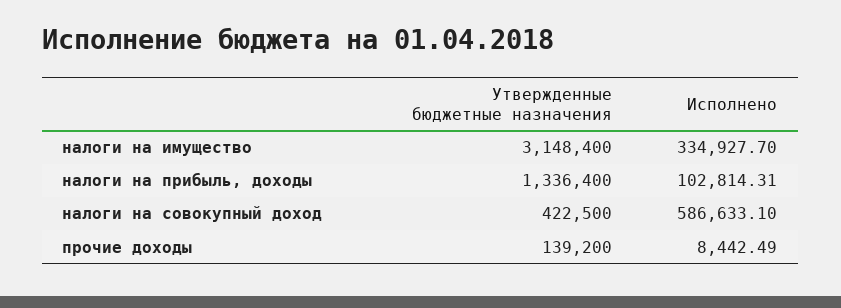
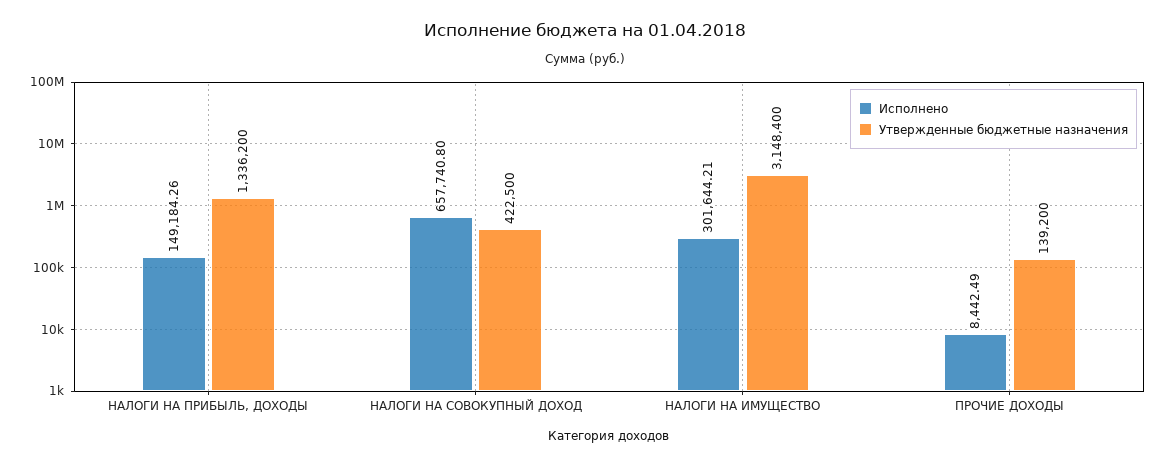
  {
    "Утвержденные бюджетные назначения": {
      "налоги на имущество": 3148400,
-     "налоги на прибыль, доходы": 1336400,
+     "налоги на прибыль, доходы": 1336200,
      "налоги на совокупный доход": 422500,
      "прочие доходы": 139200
    },
    "Исполнено": {
-     "налоги на имущество": 334927.7,
+     "налоги на имущество": 301644.21,
-     "налоги на прибыль, доходы": 102814.31,
+     "налоги на прибыль, доходы": 149184.26,
-     "налоги на совокупный доход": 586633.1,
+     "налоги на совокупный доход": 657740.8,
      "прочие доходы": 8442.49
    }
  }

